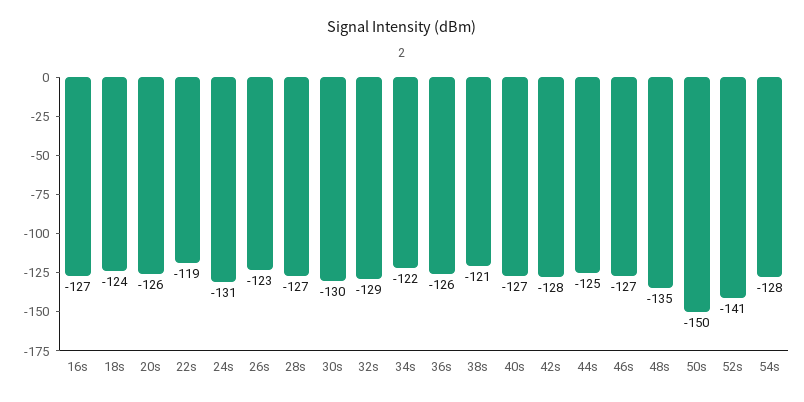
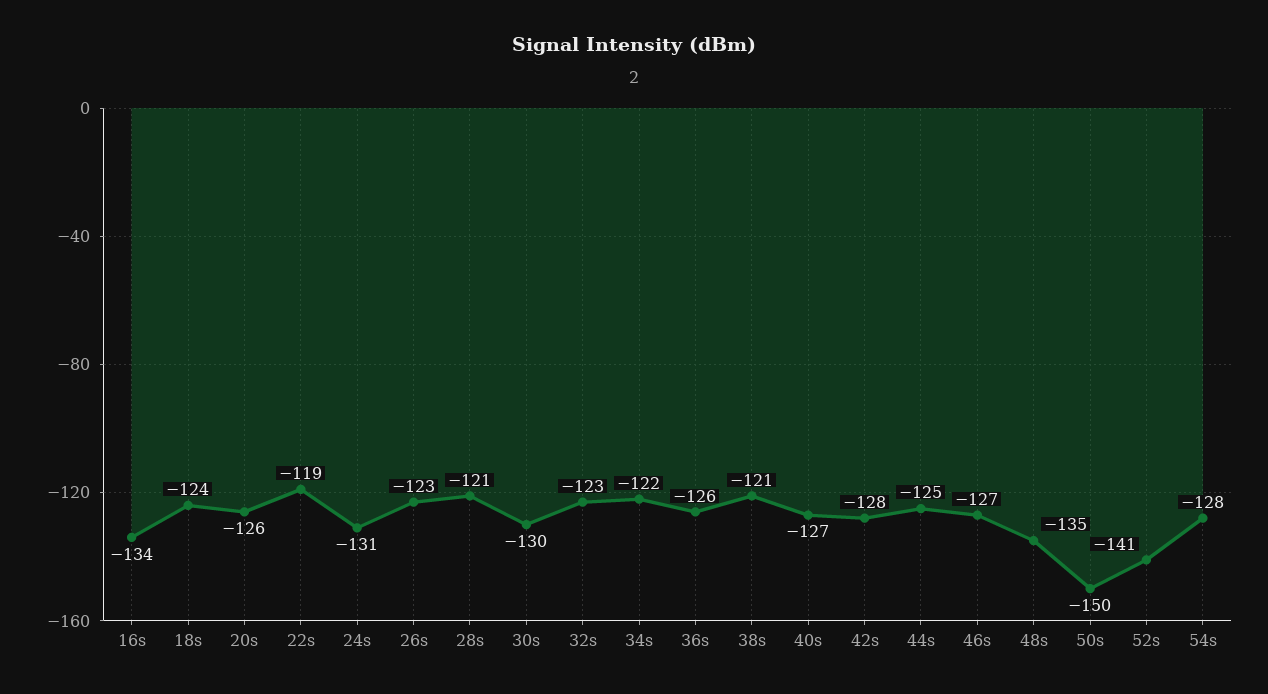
  {
-   "16s": -127,
+   "16s": -134,
    "18s": -124,
    "20s": -126,
    "22s": -119,
    "24s": -131,
    "26s": -123,
-   "28s": -127,
+   "28s": -121,
    "30s": -130,
-   "32s": -129,
+   "32s": -123,
    "34s": -122,
    "36s": -126,
    "38s": -121,
    "40s": -127,
    "42s": -128,
    "44s": -125,
    "46s": -127,
    "48s": -135,
    "50s": -150,
    "52s": -141,
    "54s": -128
  }

